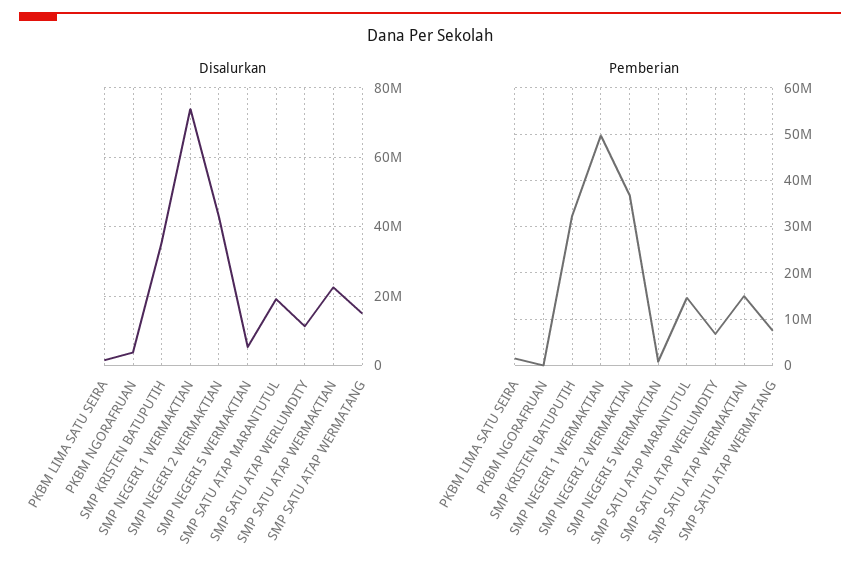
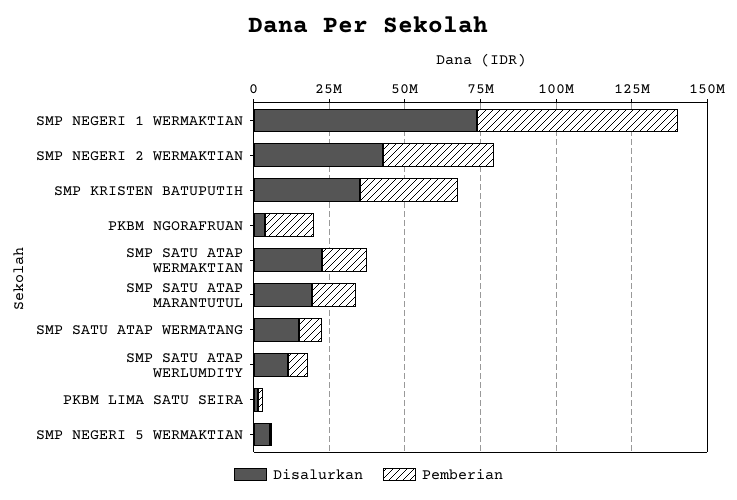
  {
    "Disalurkan": {
      "PKBM LIMA SATU SEIRA": 2000000,
      "PKBM NGORAFRUAN": 4000000,
      "SMP KRISTEN BATUPUTIH": 36000000,
      "SMP NEGERI 1 WERMAKTIAN": 74000000,
      "SMP NEGERI 2 WERMAKTIAN": 42000000,
      "SMP NEGERI 5 WERMAKTIAN": 6000000,
      "SMP SATU ATAP MARANTUTUL": 20000000,
      "SMP SATU ATAP WERLUMDITY": 12000000,
      "SMP SATU ATAP WERMAKTIAN": 22000000,
      "SMP SATU ATAP WERMATANG": 16000000
    },
    "Pemberian": {
      "PKBM LIMA SATU SEIRA": 2000000,
-     "PKBM NGORAFRUAN": 0,
+     "PKBM NGORAFRUAN": 15000000,
      "SMP KRISTEN BATUPUTIH": 32000000,
-     "SMP NEGERI 1 WERMAKTIAN": 50000000,
+     "SMP NEGERI 1 WERMAKTIAN": 65000000,
      "SMP NEGERI 2 WERMAKTIAN": 36000000,
      "SMP NEGERI 5 WERMAKTIAN": 0,
      "SMP SATU ATAP MARANTUTUL": 14000000,
      "SMP SATU ATAP WERLUMDITY": 6000000,
      "SMP SATU ATAP WERMAKTIAN": 16000000,
      "SMP SATU ATAP WERMATANG": 8000000
    }
  }

